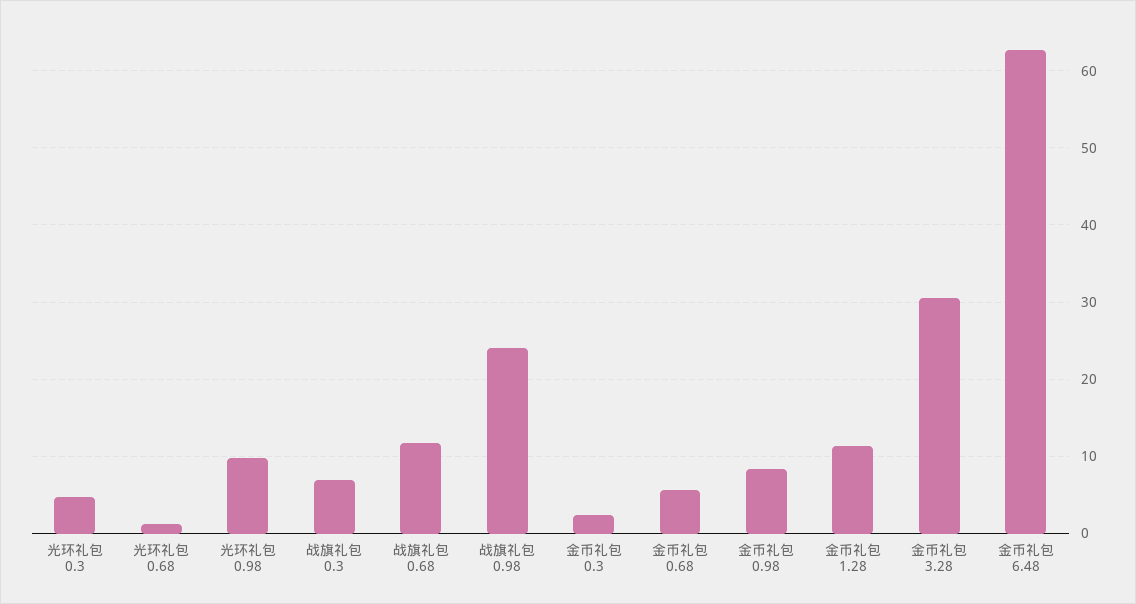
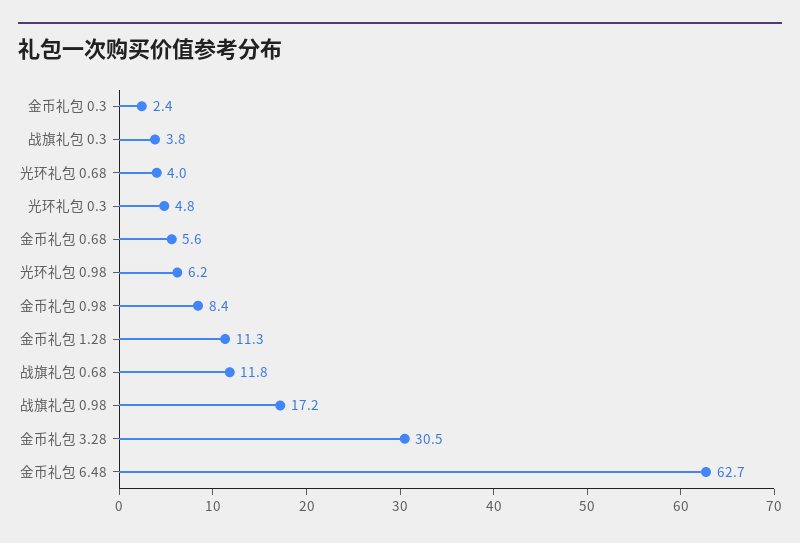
  {
    "光环礼包 0.3": 4.8,
-   "光环礼包 0.68": 1,
+   "光环礼包 0.68": 4,
-   "光环礼包 0.98": 10,
+   "光环礼包 0.98": 6.2,
-   "战旗礼包 0.3": 7,
+   "战旗礼包 0.3": 3.8,
    "战旗礼包 0.68": 11.8,
-   "战旗礼包 0.98": 24,
+   "战旗礼包 0.98": 17.2,
    "金币礼包 0.3": 2.4,
    "金币礼包 0.68": 5.6,
    "金币礼包 0.98": 8.4,
    "金币礼包 1.28": 11.3,
    "金币礼包 3.28": 30.5,
    "金币礼包 6.48": 62.7
  }

